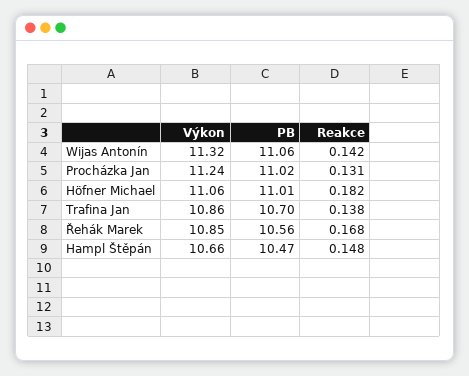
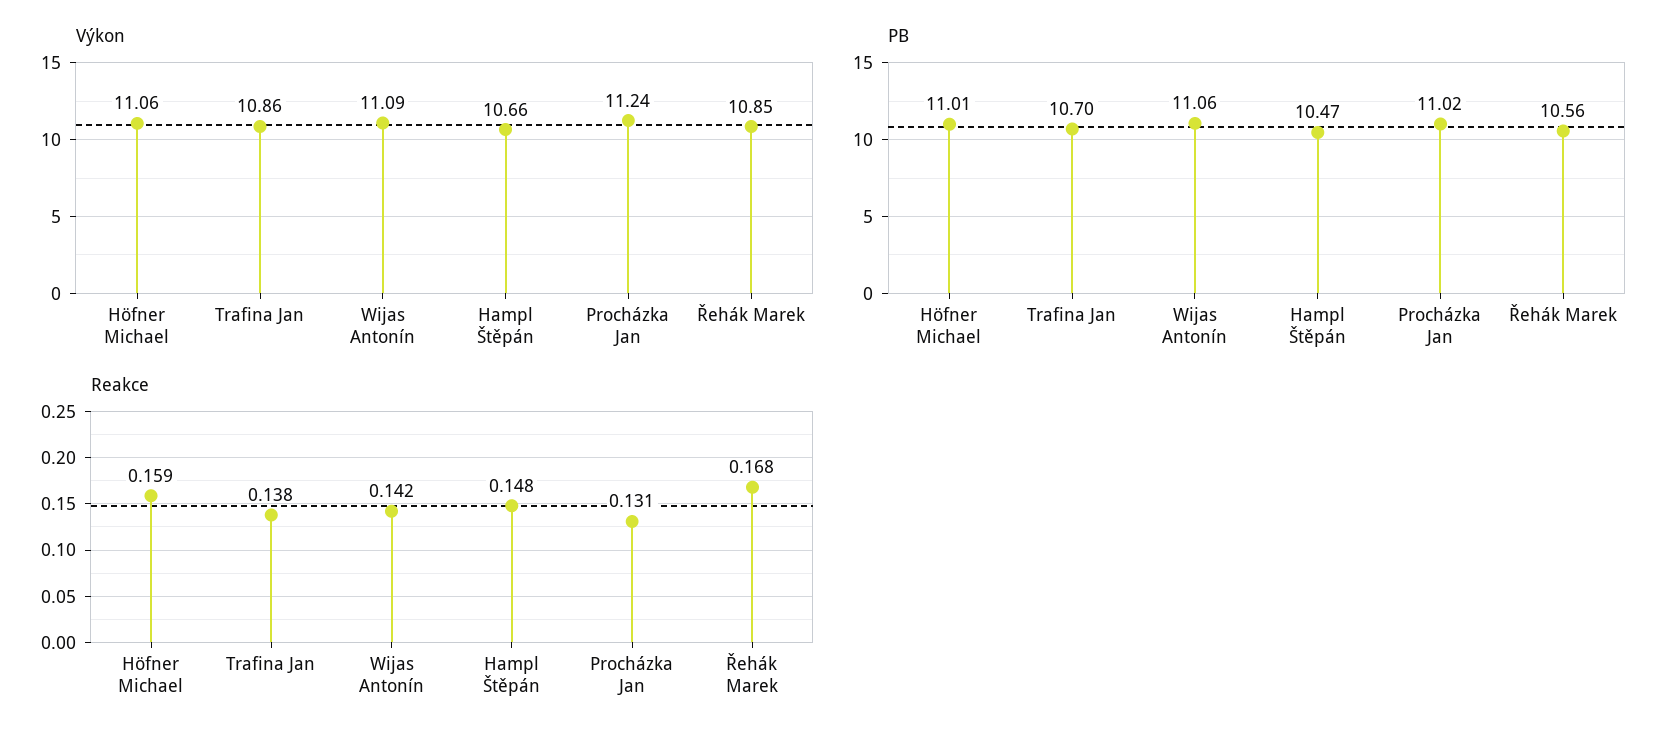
  {
    "Výkon": {
-     "Wijas Antonín": 11.32,
+     "Wijas Antonín": 11.09,
      "Procházka Jan": 11.24,
      "Höfner Michael": 11.06,
      "Trafina Jan": 10.86,
      "Řehák Marek": 10.85,
      "Hampl Štěpán": 10.66
    },
    "PB": {
      "Wijas Antonín": 11.06,
      "Procházka Jan": 11.02,
      "Höfner Michael": 11.01,
      "Trafina Jan": 10.7,
      "Řehák Marek": 10.56,
      "Hampl Štěpán": 10.47
    },
    "Reakce": {
      "Wijas Antonín": 0.142,
      "Procházka Jan": 0.131,
-     "Höfner Michael": 0.182,
+     "Höfner Michael": 0.159,
      "Trafina Jan": 0.138,
      "Řehák Marek": 0.168,
      "Hampl Štěpán": 0.148
    }
  }

